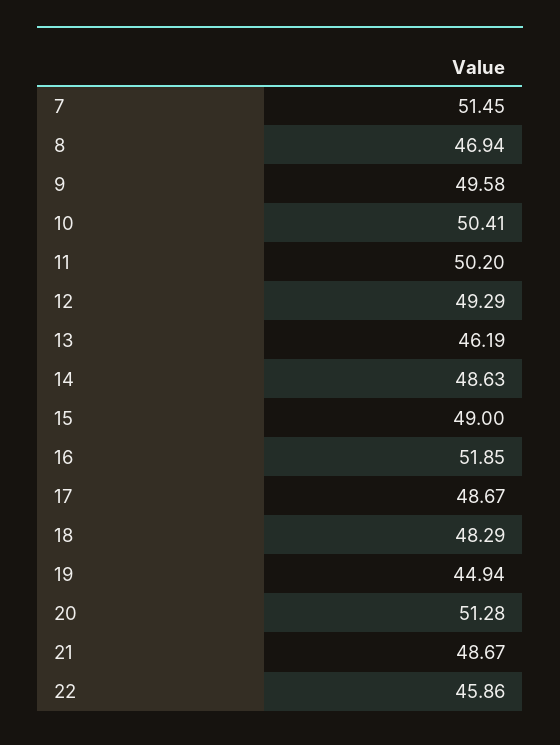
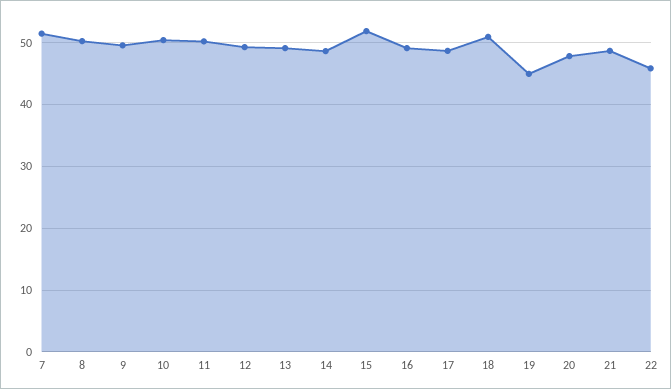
  {
    "7": 51.45,
-   "8": 46.94,
+   "8": 50,
    "9": 49.58,
    "10": 50.41,
    "11": 50.2,
    "12": 49.29,
-   "13": 46.19,
+   "13": 49,
    "14": 48.63,
-   "15": 49,
+   "15": 52,
-   "16": 51.85,
+   "16": 49,
    "17": 48.67,
-   "18": 48.29,
+   "18": 51,
    "19": 44.94,
-   "20": 51.28,
+   "20": 48,
    "21": 48.67,
    "22": 45.86
  }

